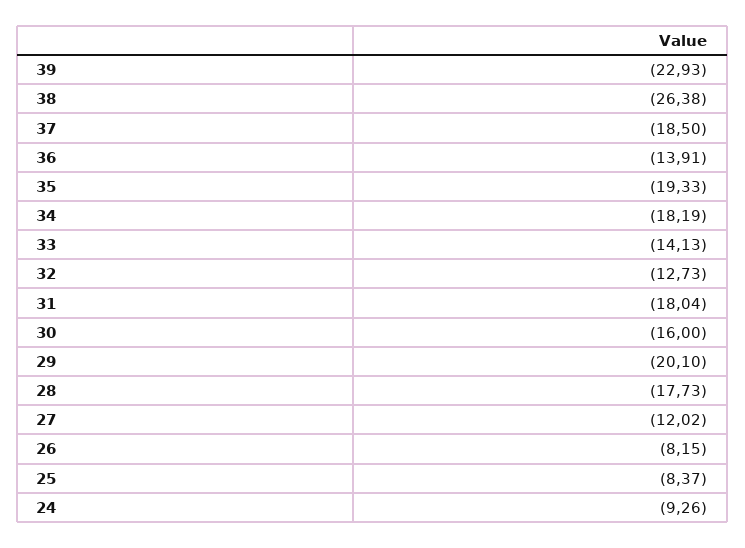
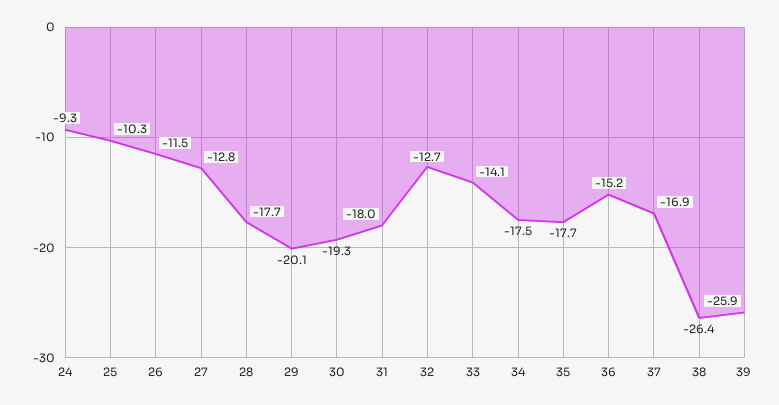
  {
-   "39": -22.93,
+   "39": -25.9,
    "38": -26.38,
-   "37": -18.5,
+   "37": -16.9,
-   "36": -13.91,
+   "36": -15.2,
-   "35": -19.33,
+   "35": -17.7,
-   "34": -18.19,
+   "34": -17.5,
    "33": -14.13,
    "32": -12.73,
    "31": -18.04,
-   "30": -16,
+   "30": -19.3,
    "29": -20.1,
    "28": -17.73,
-   "27": -12.02,
+   "27": -12.8,
-   "26": -8.15,
+   "26": -11.5,
-   "25": -8.37,
+   "25": -10.3,
    "24": -9.26
  }

